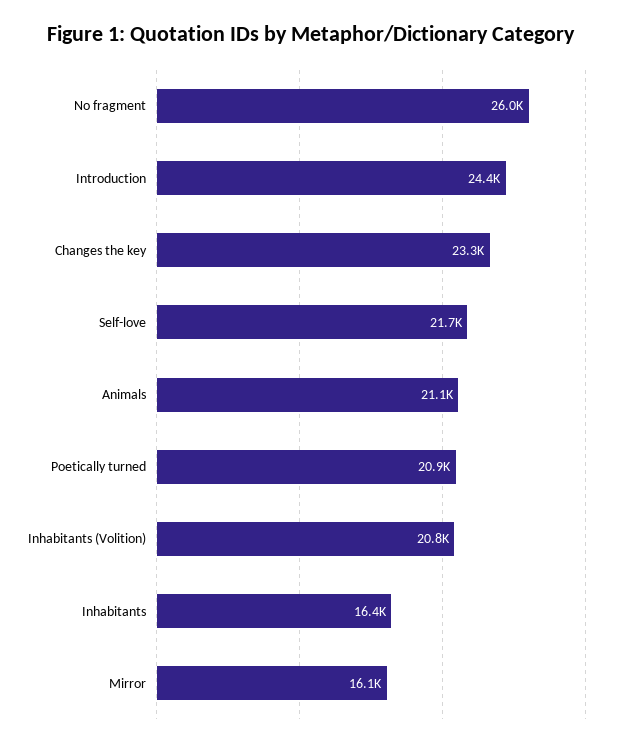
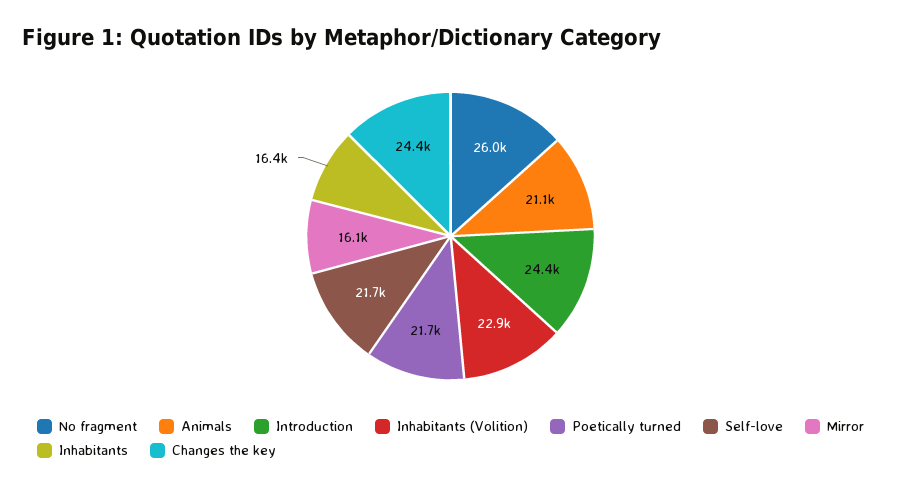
  {
    "No fragment": 26000,
    "Introduction": 24400,
-   "Changes the key": 23300,
+   "Changes the key": 24400,
    "Self-love": 21700,
    "Animals": 21100,
-   "Poetically turned": 20900,
+   "Poetically turned": 21700,
-   "Inhabitants (Volition)": 20800,
+   "Inhabitants (Volition)": 22900,
    "Inhabitants": 16400,
    "Mirror": 16100
  }

